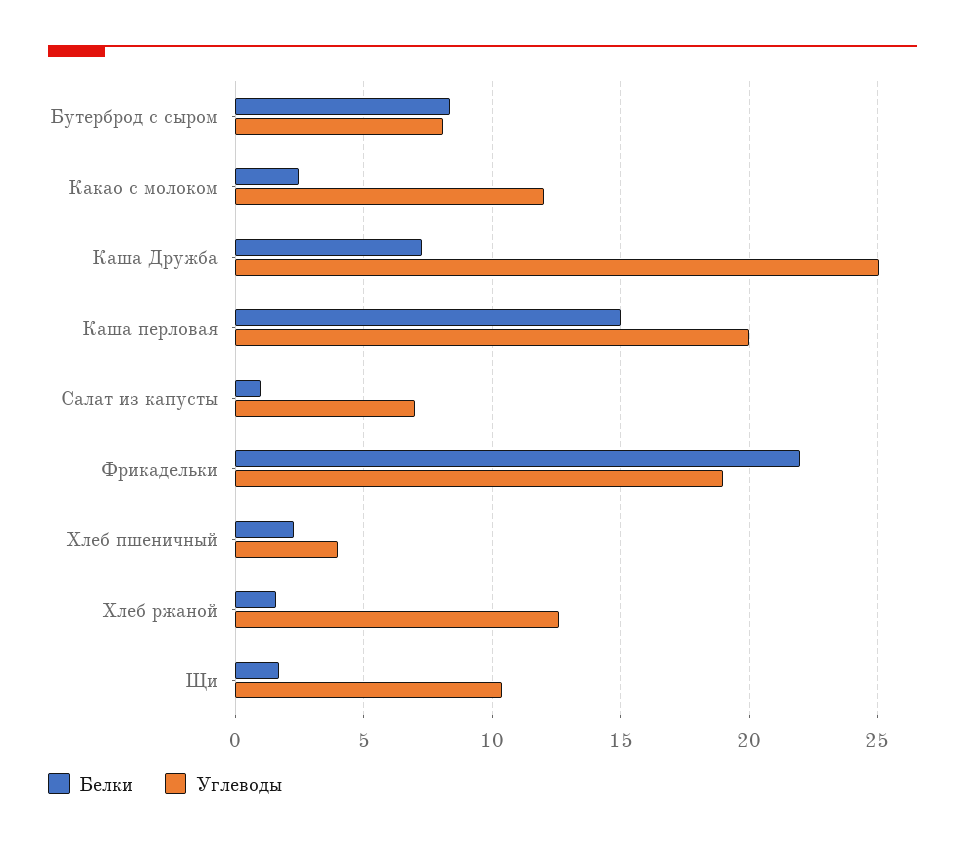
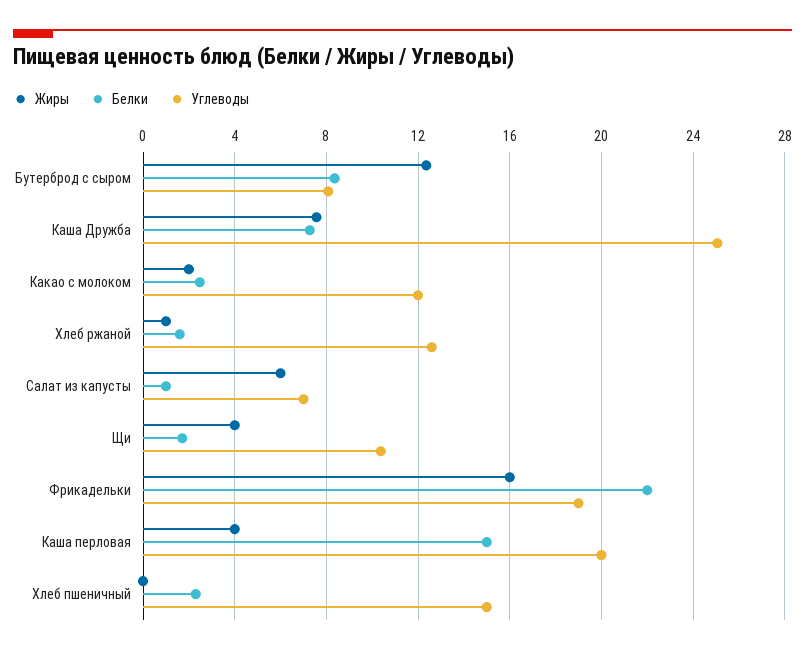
  {
    "Белки": {
      "Бутерброд с сыром": 8.5,
      "Какао с молоком": 2.5,
      "Каша Дружба": 7.5,
      "Каша перловая": 15,
      "Салат из капусты": 1,
      "Фрикадельки": 22,
      "Хлеб пшеничный": 2.5,
      "Хлеб ржаной": 1.5,
      "Щи": 1.5
    },
    "Углеводы": {
      "Бутерброд с сыром": 8,
      "Какао с молоком": 12,
      "Каша Дружба": 25,
      "Каша перловая": 20,
      "Салат из капусты": 7,
      "Фрикадельки": 19,
-     "Хлеб пшеничный": 4,
+     "Хлеб пшеничный": 15,
      "Хлеб ржаной": 12.5,
      "Щи": 10.5
-   }
+   },
+   "Жиры": {
+     "Бутерброд с сыром": 12.5,
+     "Каша Дружба": 7.5,
+     "Какао с молоком": 2,
+     "Хлеб ржаной": 1,
+     "Салат из капусты": 6,
+     "Щи": 4,
+     "Фрикадельки": 16,
+     "Каша перловая": 4,
+     "Хлеб пшеничный": 0
+   }
  }

